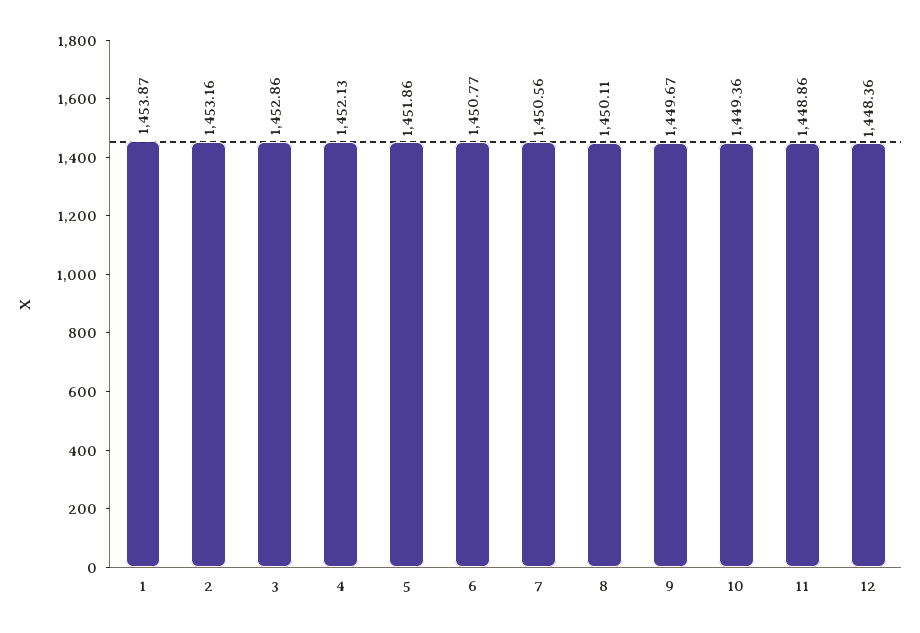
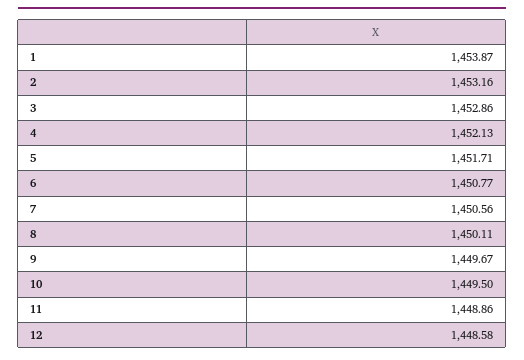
  {
    "1": 1453.87,
    "2": 1453.16,
    "3": 1452.86,
    "4": 1452.13,
-   "5": 1451.86,
+   "5": 1451.71,
    "6": 1450.77,
    "7": 1450.56,
    "8": 1450.11,
    "9": 1449.67,
-   "10": 1449.36,
+   "10": 1449.5,
    "11": 1448.86,
-   "12": 1448.36
+   "12": 1448.58
  }

